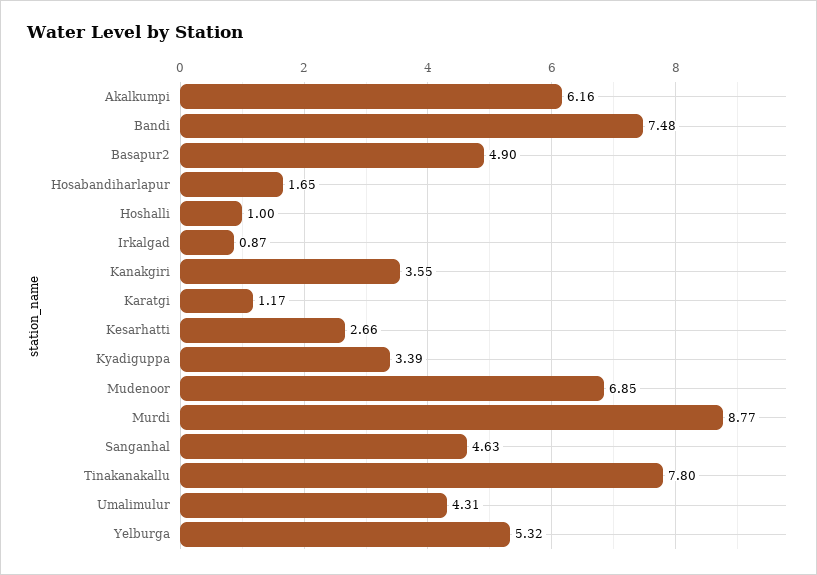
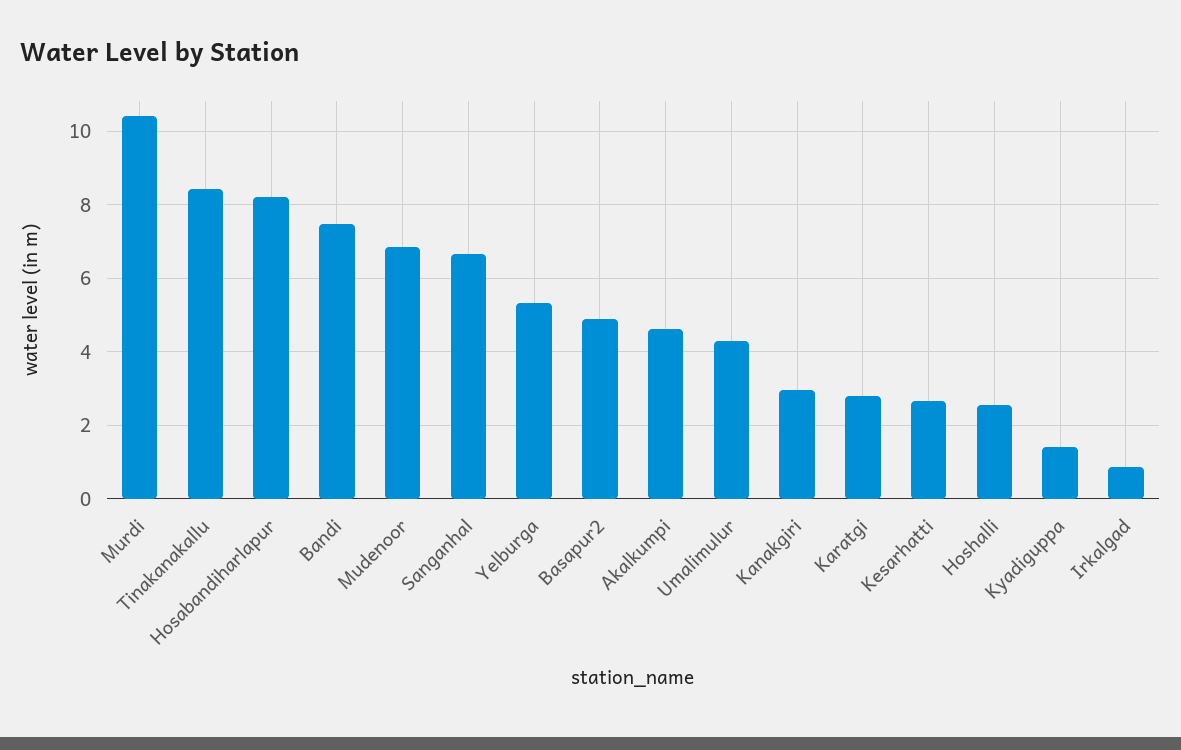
  {
-   "Akalkumpi": 6.16,
+   "Akalkumpi": 4.6,
    "Bandi": 7.48,
    "Basapur2": 4.9,
-   "Hosabandiharlapur": 1.65,
+   "Hosabandiharlapur": 8.2,
-   "Hoshalli": 1,
+   "Hoshalli": 2.6,
    "Irkalgad": 0.87,
-   "Kanakgiri": 3.55,
+   "Kanakgiri": 3,
-   "Karatgi": 1.17,
+   "Karatgi": 2.8,
    "Kesarhatti": 2.66,
-   "Kyadiguppa": 3.39,
+   "Kyadiguppa": 1.4,
    "Mudenoor": 6.85,
-   "Murdi": 8.77,
+   "Murdi": 10.4,
-   "Sanganhal": 4.63,
+   "Sanganhal": 6.6,
-   "Tinakanakallu": 7.8,
+   "Tinakanakallu": 8.4,
    "Umalimulur": 4.31,
    "Yelburga": 5.32
  }

